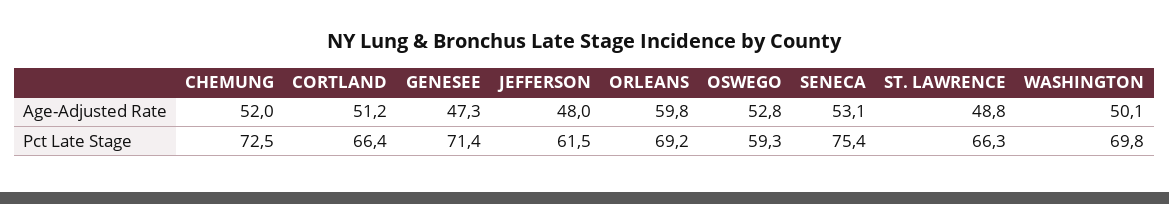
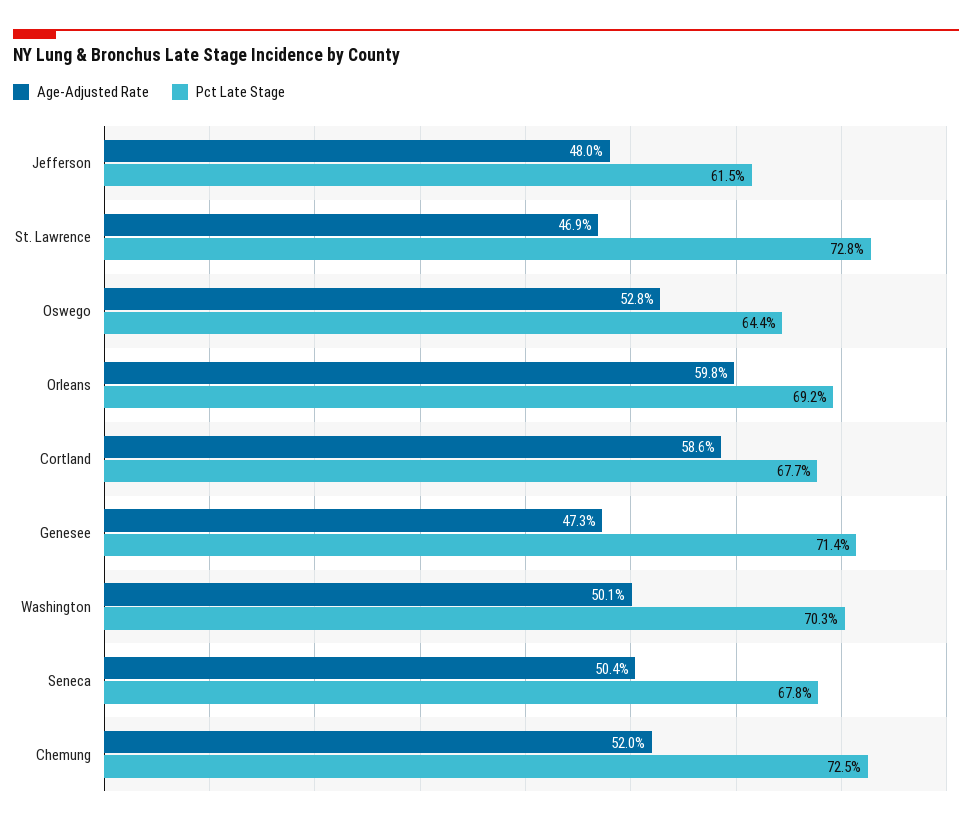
  {
    "Age-Adjusted Rate": {
      "CHEMUNG": 52,
-     "CORTLAND": 51.2,
+     "CORTLAND": 58.6,
      "GENESEE": 47.3,
      "JEFFERSON": 48,
      "ORLEANS": 59.8,
      "OSWEGO": 52.8,
-     "SENECA": 53.1,
+     "SENECA": 50.4,
-     "ST. LAWRENCE": 48.8,
+     "ST. LAWRENCE": 46.9,
      "WASHINGTON": 50.1
    },
    "Pct Late Stage": {
      "CHEMUNG": 72.5,
-     "CORTLAND": 66.4,
+     "CORTLAND": 67.7,
      "GENESEE": 71.4,
      "JEFFERSON": 61.5,
      "ORLEANS": 69.2,
-     "OSWEGO": 59.3,
+     "OSWEGO": 64.4,
-     "SENECA": 75.4,
+     "SENECA": 67.8,
-     "ST. LAWRENCE": 66.3,
+     "ST. LAWRENCE": 72.8,
-     "WASHINGTON": 69.8
+     "WASHINGTON": 70.3
    }
  }

